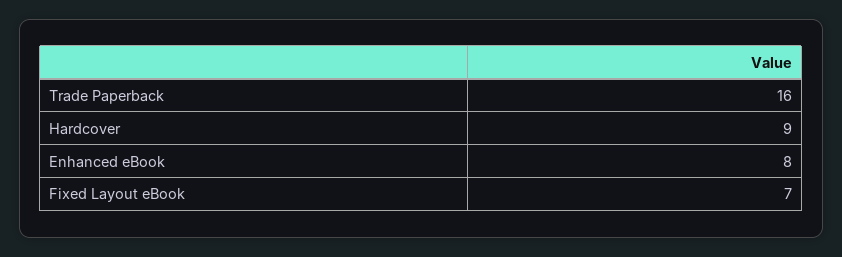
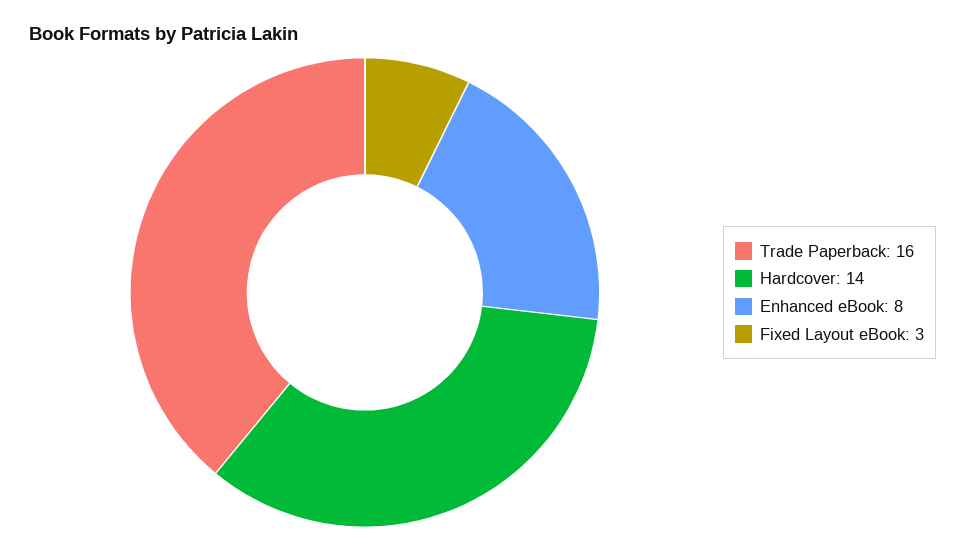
  {
    "Trade Paperback": 16,
-   "Hardcover": 9,
+   "Hardcover": 14,
    "Enhanced eBook": 8,
-   "Fixed Layout eBook": 7
+   "Fixed Layout eBook": 3
  }

